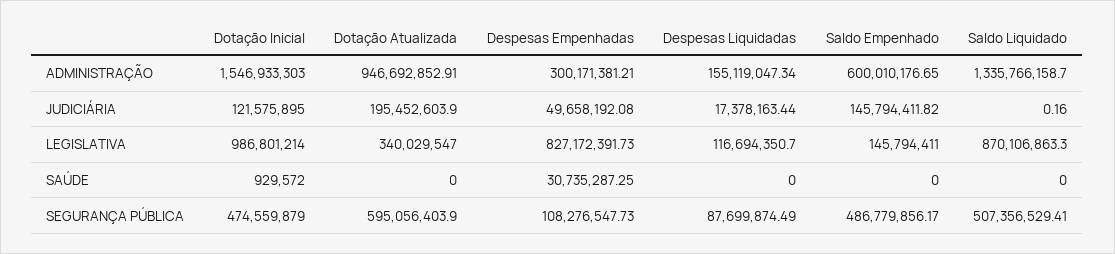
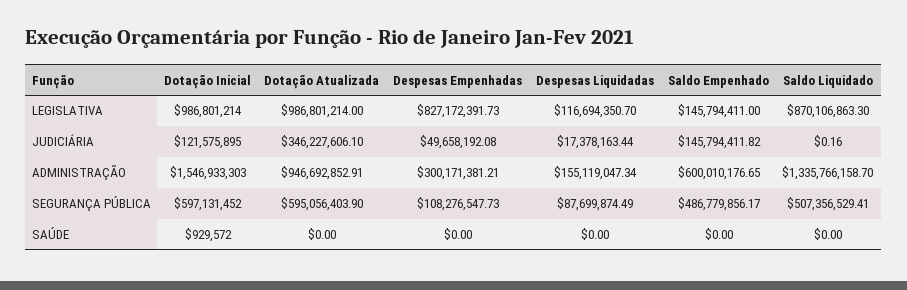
  {
    "Dotação Inicial": {
      "ADMINISTRAÇÃO": 1546933303,
      "JUDICIÁRIA": 121575895,
      "LEGISLATIVA": 986801214,
      "SAÚDE": 929572,
-     "SEGURANÇA PÚBLICA": 474559879
+     "SEGURANÇA PÚBLICA": 597131452
    },
    "Dotação Atualizada": {
      "ADMINISTRAÇÃO": 946692852.91,
-     "JUDICIÁRIA": 195452603.9,
+     "JUDICIÁRIA": 346227606.1,
-     "LEGISLATIVA": 340029547,
+     "LEGISLATIVA": 986801214,
      "SAÚDE": 0,
      "SEGURANÇA PÚBLICA": 595056403.9
    },
    "Despesas Empenhadas": {
      "ADMINISTRAÇÃO": 300171381.21,
      "JUDICIÁRIA": 49658192.08,
      "LEGISLATIVA": 827172391.73,
-     "SAÚDE": 30735287.25,
+     "SAÚDE": 0,
      "SEGURANÇA PÚBLICA": 108276547.73
    },
    "Despesas Liquidadas": {
      "ADMINISTRAÇÃO": 155119047.34,
      "JUDICIÁRIA": 17378163.44,
      "LEGISLATIVA": 116694350.7,
      "SAÚDE": 0,
      "SEGURANÇA PÚBLICA": 87699874.49
    },
    "Saldo Empenhado": {
      "ADMINISTRAÇÃO": 600010176.65,
      "JUDICIÁRIA": 145794411.82,
      "LEGISLATIVA": 145794411,
      "SAÚDE": 0,
      "SEGURANÇA PÚBLICA": 486779856.17
    },
    "Saldo Liquidado": {
      "ADMINISTRAÇÃO": 1335766158.7,
      "JUDICIÁRIA": 0.16,
      "LEGISLATIVA": 870106863.3,
      "SAÚDE": 0,
      "SEGURANÇA PÚBLICA": 507356529.41
    }
  }

